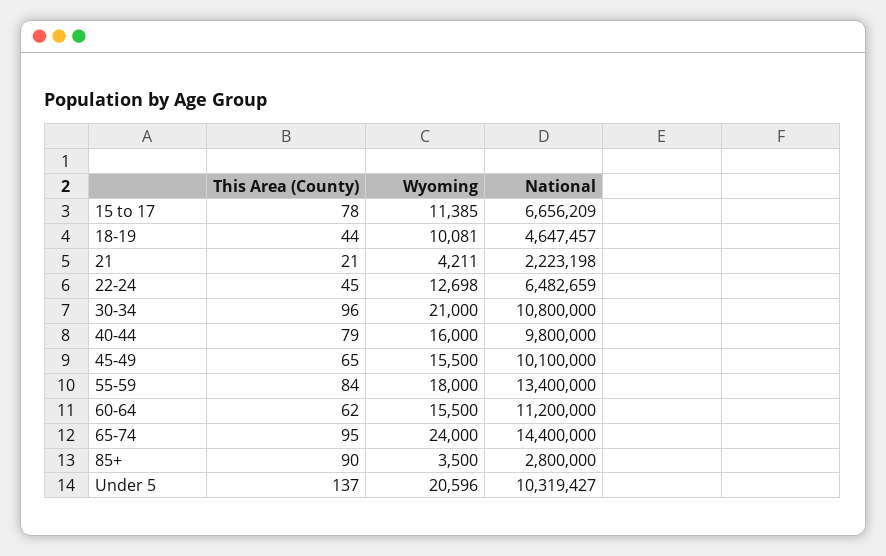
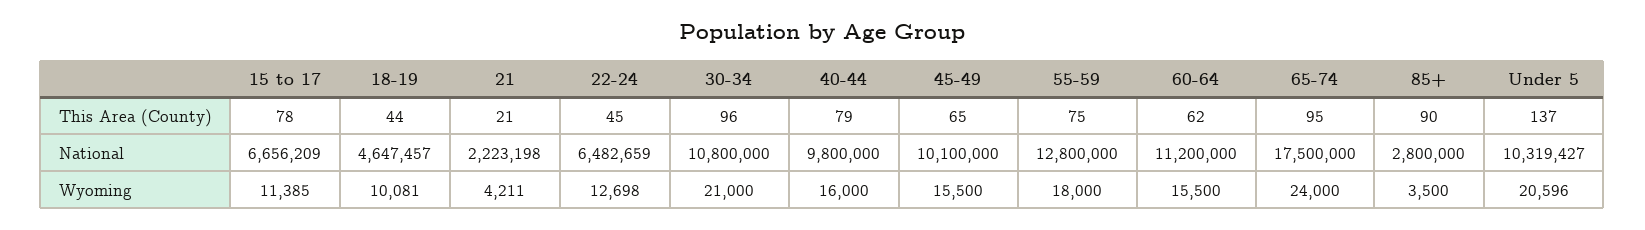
  {
    "This Area (County)": {
      "15 to 17": 78,
      "18-19": 44,
      "21": 21,
      "22-24": 45,
      "30-34": 96,
      "40-44": 79,
      "45-49": 65,
-     "55-59": 84,
+     "55-59": 75,
      "60-64": 62,
      "65-74": 95,
      "85+": 90,
      "Under 5": 137
    },
    "Wyoming": {
      "15 to 17": 11385,
      "18-19": 10081,
      "21": 4211,
      "22-24": 12698,
      "30-34": 21000,
      "40-44": 16000,
      "45-49": 15500,
      "55-59": 18000,
      "60-64": 15500,
      "65-74": 24000,
      "85+": 3500,
      "Under 5": 20596
    },
    "National": {
      "15 to 17": 6656209,
      "18-19": 4647457,
      "21": 2223198,
      "22-24": 6482659,
      "30-34": 10800000,
      "40-44": 9800000,
      "45-49": 10100000,
-     "55-59": 13400000,
+     "55-59": 12800000,
      "60-64": 11200000,
-     "65-74": 14400000,
+     "65-74": 17500000,
      "85+": 2800000,
      "Under 5": 10319427
    }
  }

